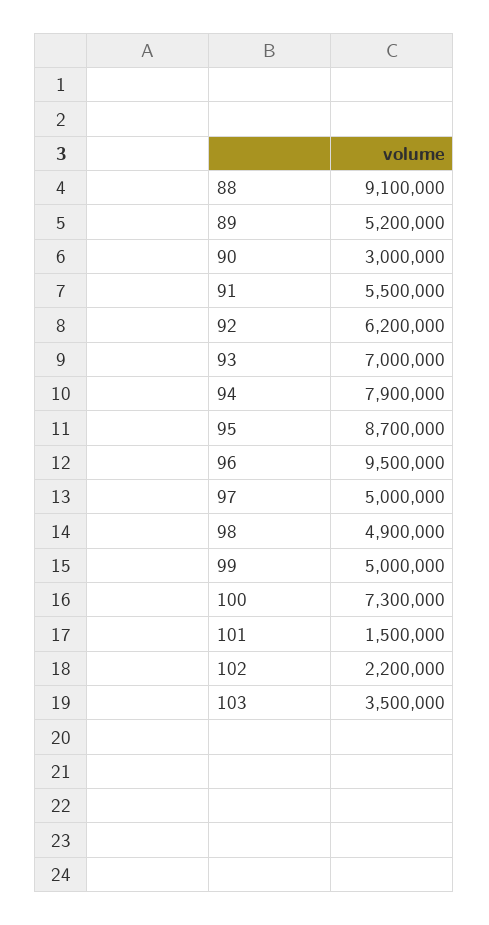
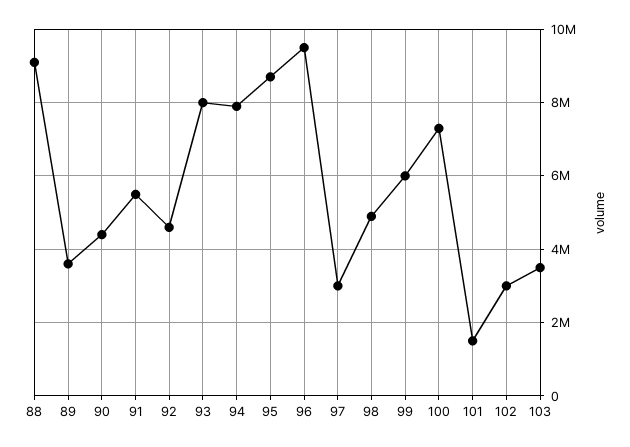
  {
    "88": 9100000,
-   "89": 5200000,
+   "89": 3600000,
-   "90": 3000000,
+   "90": 4400000,
    "91": 5500000,
-   "92": 6200000,
+   "92": 4600000,
-   "93": 7000000,
+   "93": 8000000,
    "94": 7900000,
    "95": 8700000,
    "96": 9500000,
-   "97": 5000000,
+   "97": 3000000,
    "98": 4900000,
-   "99": 5000000,
+   "99": 6000000,
    "100": 7300000,
    "101": 1500000,
-   "102": 2200000,
+   "102": 3000000,
    "103": 3500000
  }

